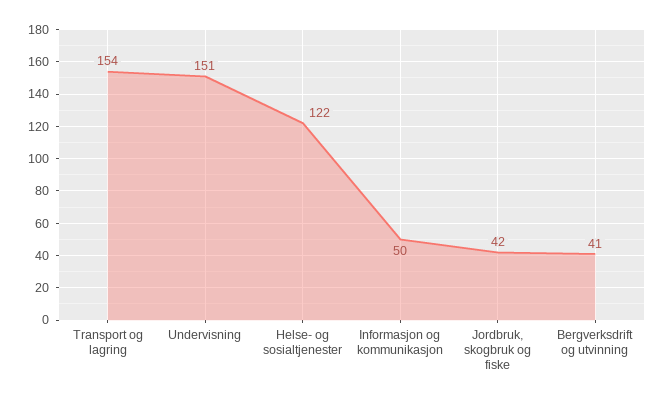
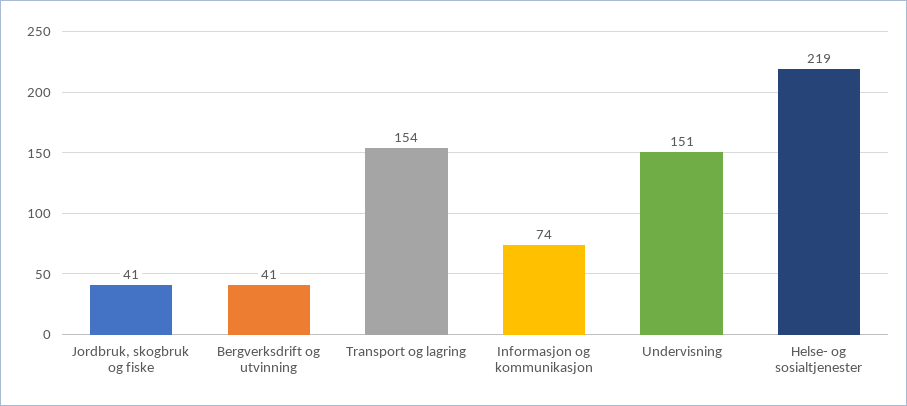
  {
    "Transport og lagring": 154,
    "Undervisning": 151,
-   "Helse- og sosialtjenester": 122,
+   "Helse- og sosialtjenester": 219,
-   "Informasjon og kommunikasjon": 50,
+   "Informasjon og kommunikasjon": 74,
-   "Jordbruk, skogbruk og fiske": 42,
+   "Jordbruk, skogbruk og fiske": 41,
    "Bergverksdrift og utvinning": 41
  }

